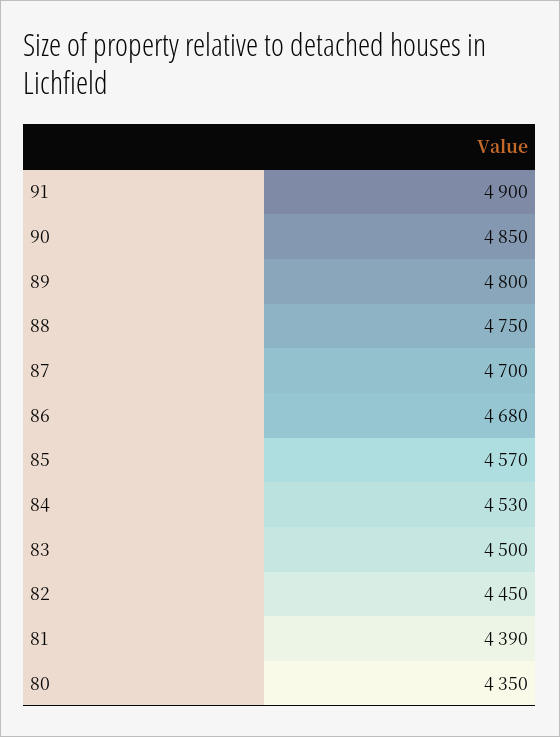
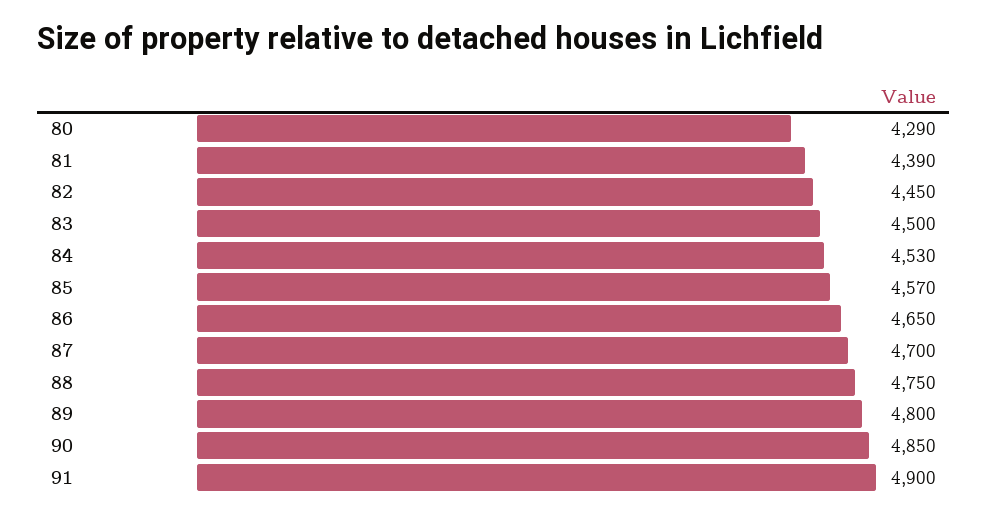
  {
    "91": 4900,
    "90": 4850,
    "89": 4800,
    "88": 4750,
    "87": 4700,
-   "86": 4680,
+   "86": 4650,
    "85": 4570,
    "84": 4530,
    "83": 4500,
    "82": 4450,
    "81": 4390,
-   "80": 4350
+   "80": 4290
  }

